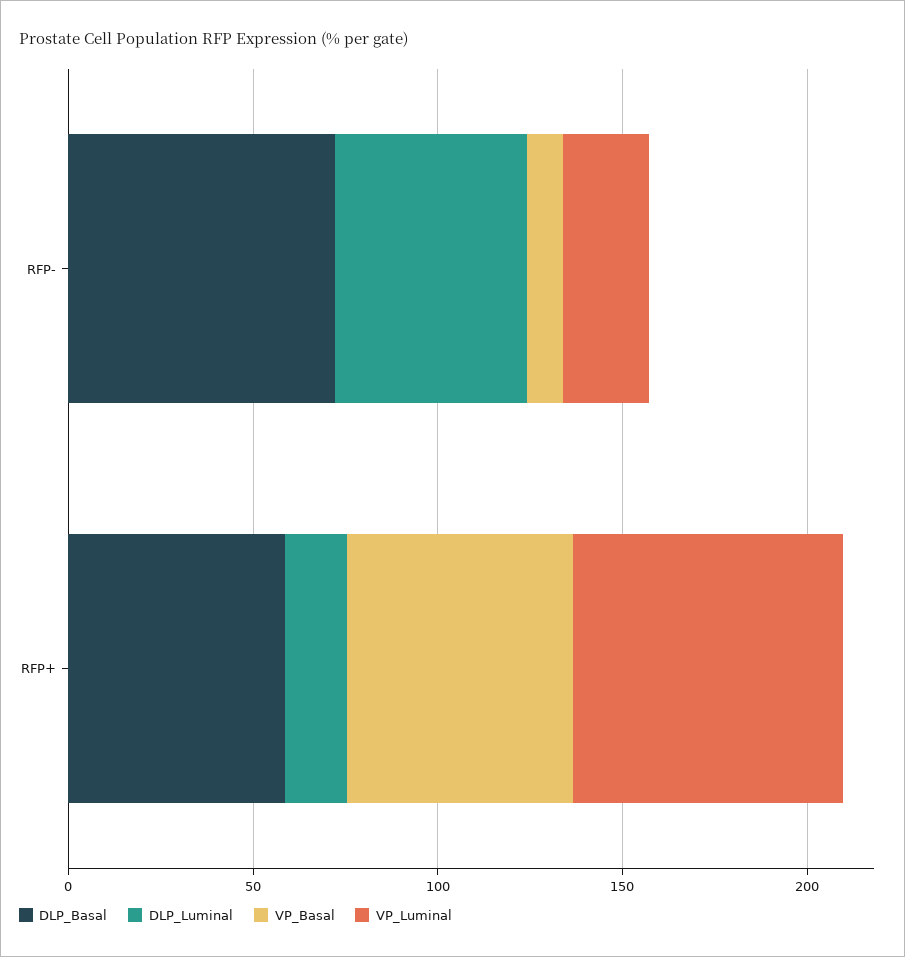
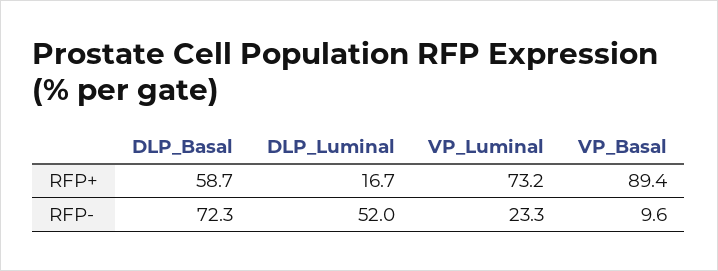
  {
    "DLP_Basal": {
      "RFP-": 72.3,
      "RFP+": 58.7
    },
    "DLP_Luminal": {
      "RFP-": 52,
      "RFP+": 16.7
    },
    "VP_Basal": {
      "RFP-": 9.6,
-     "RFP+": 60
+     "RFP+": 89.4
    },
    "VP_Luminal": {
      "RFP-": 23.3,
      "RFP+": 73.2
    }
  }

